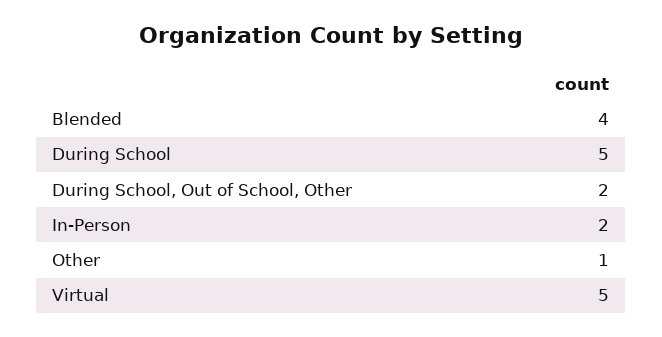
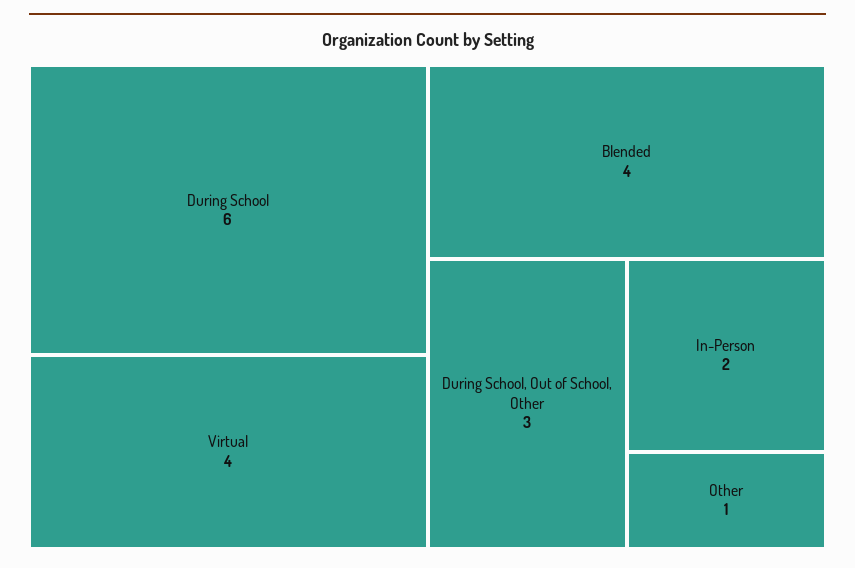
  {
    "Blended": 4,
-   "During School": 5,
+   "During School": 6,
-   "During School, Out of School, Other": 2,
+   "During School, Out of School, Other": 3,
    "In-Person": 2,
    "Other": 1,
-   "Virtual": 5
+   "Virtual": 4
  }

